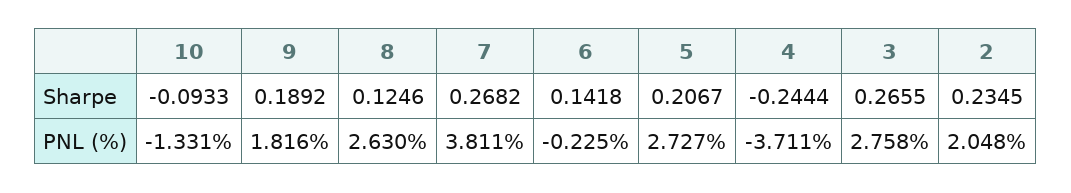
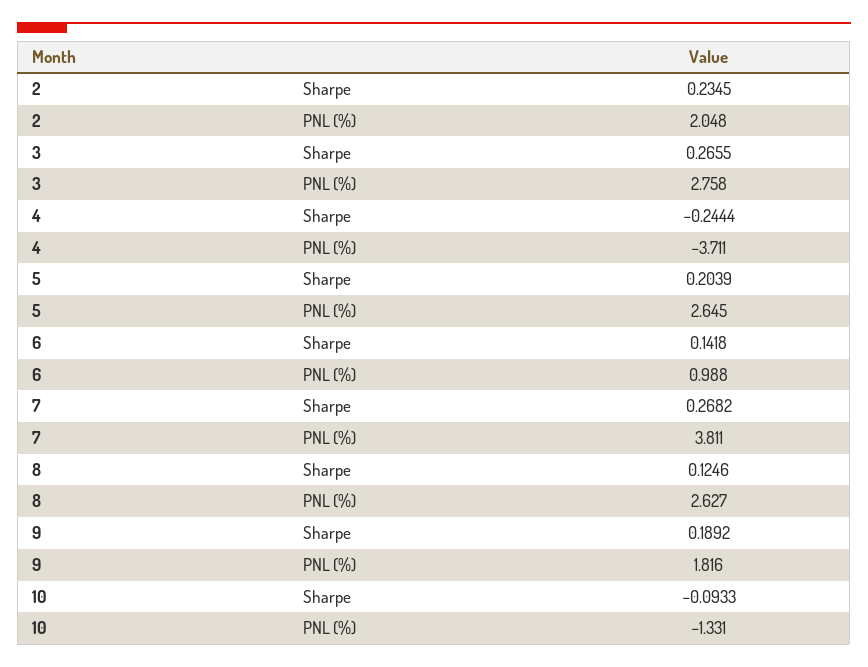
  {
    "10": {
      "Sharpe": -0.0933,
      "PNL (%)": -1.331
    },
    "9": {
      "Sharpe": 0.1892,
      "PNL (%)": 1.816
    },
    "8": {
      "Sharpe": 0.1246,
-     "PNL (%)": 2.63
+     "PNL (%)": 2.627
    },
    "7": {
      "Sharpe": 0.2682,
      "PNL (%)": 3.811
    },
    "6": {
      "Sharpe": 0.1418,
-     "PNL (%)": -0.225
+     "PNL (%)": 0.988
    },
    "5": {
-     "Sharpe": 0.2067,
+     "Sharpe": 0.2039,
-     "PNL (%)": 2.727
+     "PNL (%)": 2.645
    },
    "4": {
      "Sharpe": -0.2444,
      "PNL (%)": -3.711
    },
    "3": {
      "Sharpe": 0.2655,
      "PNL (%)": 2.758
    },
    "2": {
      "Sharpe": 0.2345,
      "PNL (%)": 2.048
    }
  }

